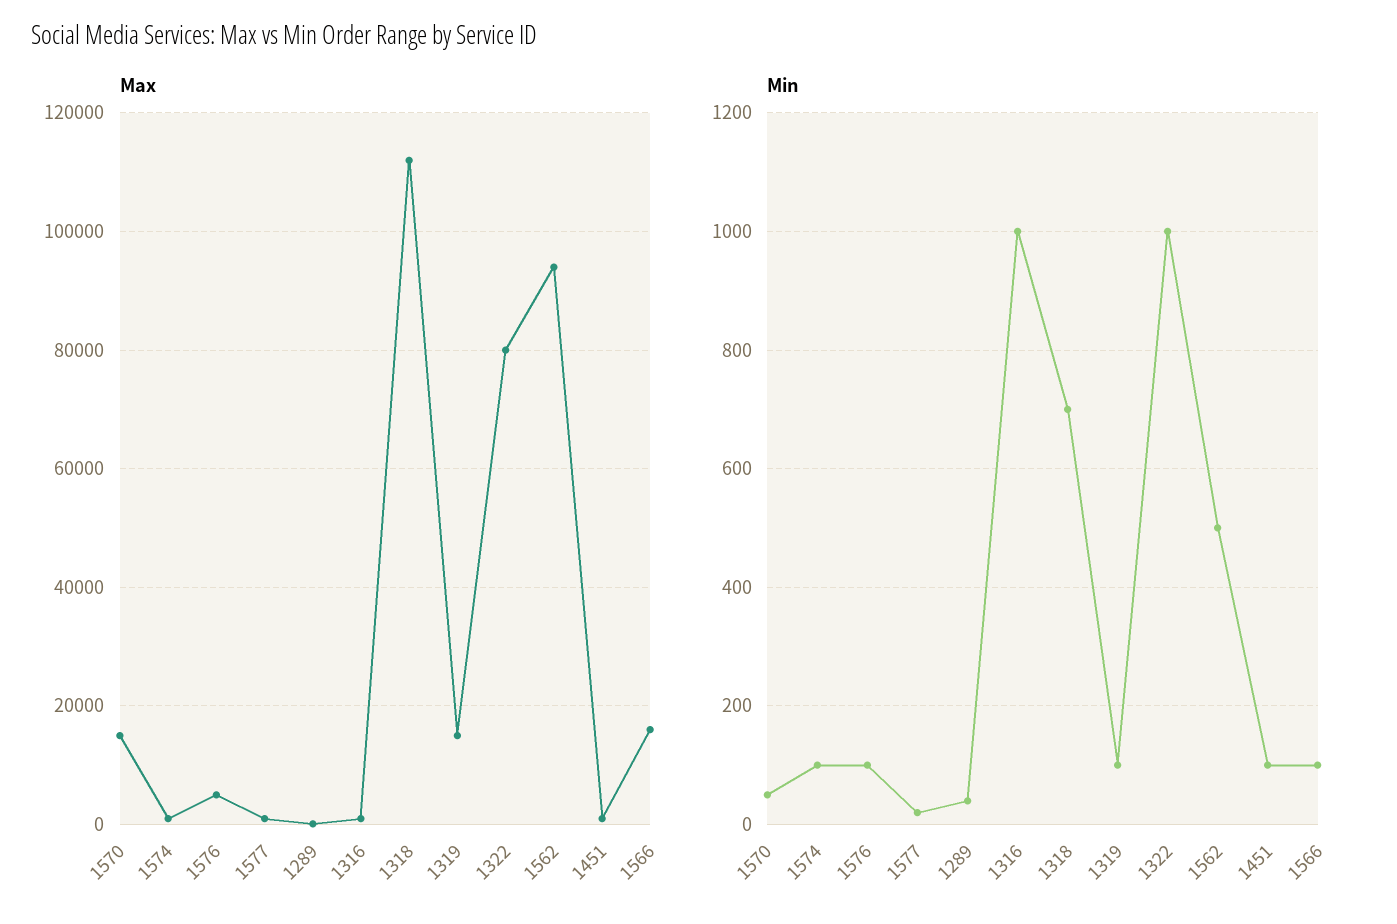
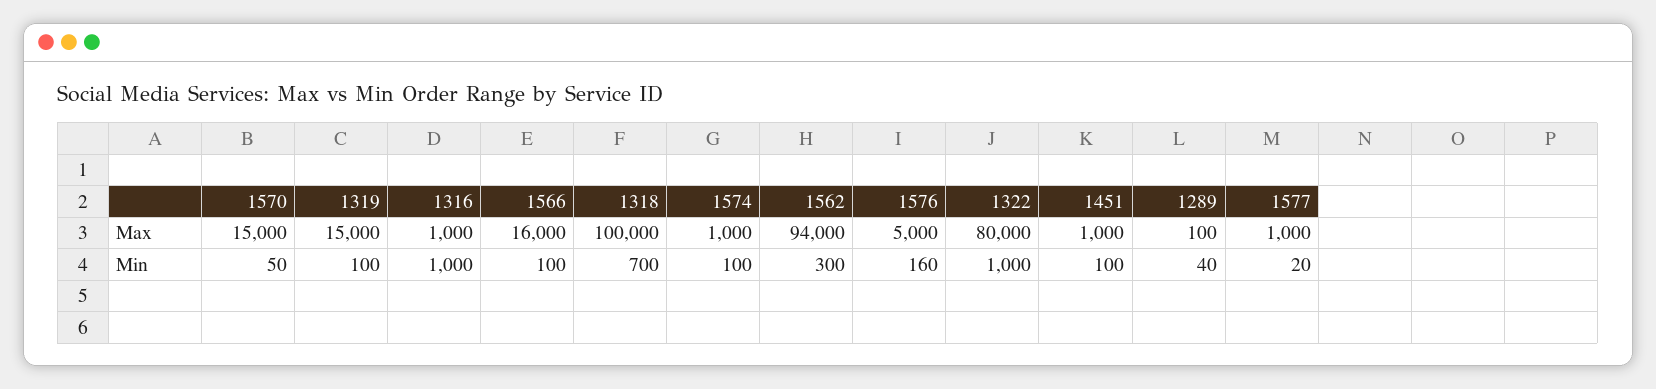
  {
    "Max": {
      "1570": 15000,
      "1574": 1000,
      "1576": 5000,
      "1577": 1000,
      "1289": 100,
      "1316": 1000,
-     "1318": 112000,
+     "1318": 100000,
      "1319": 15000,
      "1322": 80000,
      "1562": 94000,
      "1451": 1000,
      "1566": 16000
    },
    "Min": {
      "1570": 50,
      "1574": 100,
-     "1576": 100,
+     "1576": 160,
      "1577": 20,
      "1289": 40,
      "1316": 1000,
      "1318": 700,
      "1319": 100,
      "1322": 1000,
-     "1562": 500,
+     "1562": 300,
      "1451": 100,
      "1566": 100
    }
  }

